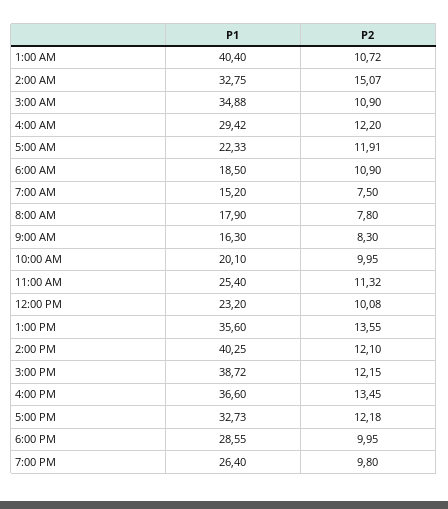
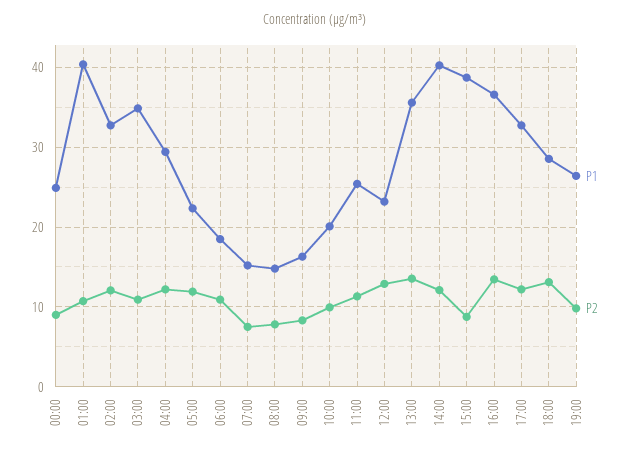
  {
    "P1": {
      "1:00 AM": 40.4,
      "2:00 AM": 32.75,
      "3:00 AM": 34.88,
      "4:00 AM": 29.42,
      "5:00 AM": 22.33,
      "6:00 AM": 18.5,
      "7:00 AM": 15.2,
-     "8:00 AM": 17.9,
+     "8:00 AM": 15,
      "9:00 AM": 16.3,
      "10:00 AM": 20.1,
      "11:00 AM": 25.4,
      "12:00 PM": 23.2,
      "1:00 PM": 35.6,
      "2:00 PM": 40.25,
      "3:00 PM": 38.72,
      "4:00 PM": 36.6,
      "5:00 PM": 32.73,
      "6:00 PM": 28.55,
-     "7:00 PM": 26.4
+     "7:00 PM": 26.4,
+     "00:00": 25
    },
    "P2": {
      "1:00 AM": 10.72,
-     "2:00 AM": 15.07,
+     "2:00 AM": 12,
      "3:00 AM": 10.9,
      "4:00 AM": 12.2,
      "5:00 AM": 11.91,
      "6:00 AM": 10.9,
      "7:00 AM": 7.5,
      "8:00 AM": 7.8,
      "9:00 AM": 8.3,
      "10:00 AM": 9.95,
      "11:00 AM": 11.32,
-     "12:00 PM": 10.08,
+     "12:00 PM": 13,
      "1:00 PM": 13.55,
      "2:00 PM": 12.1,
-     "3:00 PM": 12.15,
+     "3:00 PM": 9,
      "4:00 PM": 13.45,
      "5:00 PM": 12.18,
-     "6:00 PM": 9.95,
+     "6:00 PM": 13,
-     "7:00 PM": 9.8
+     "7:00 PM": 9.8,
+     "00:00": 9
    }
  }

